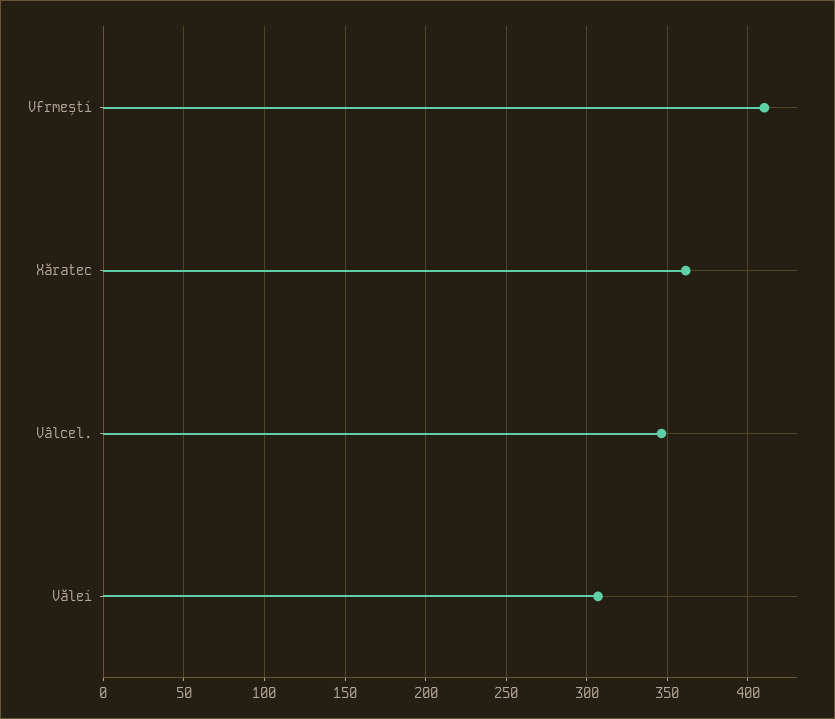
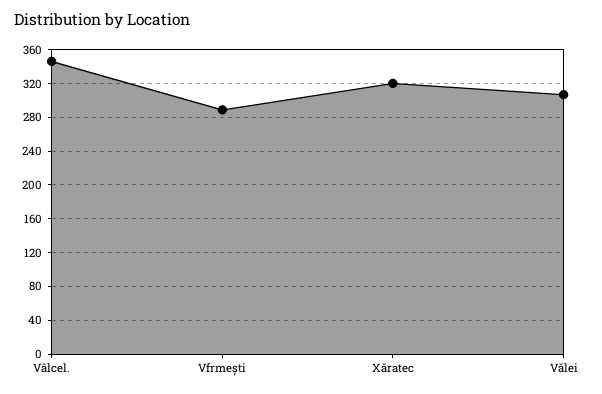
  {
-   "Vfrmești": 410,
+   "Vfrmești": 290,
-   "Xăratec": 360,
+   "Xăratec": 320,
    "Vâlcel.": 345,
    "Vălei": 305
  }

